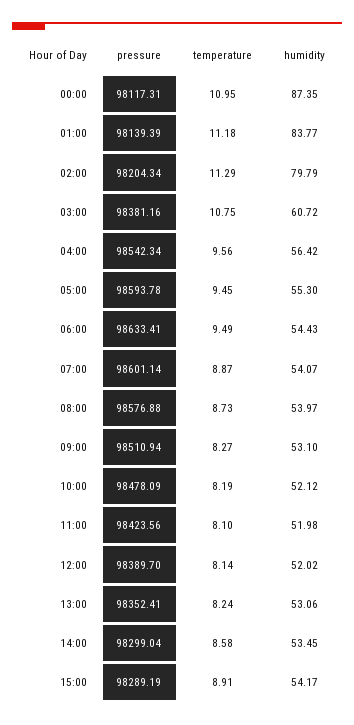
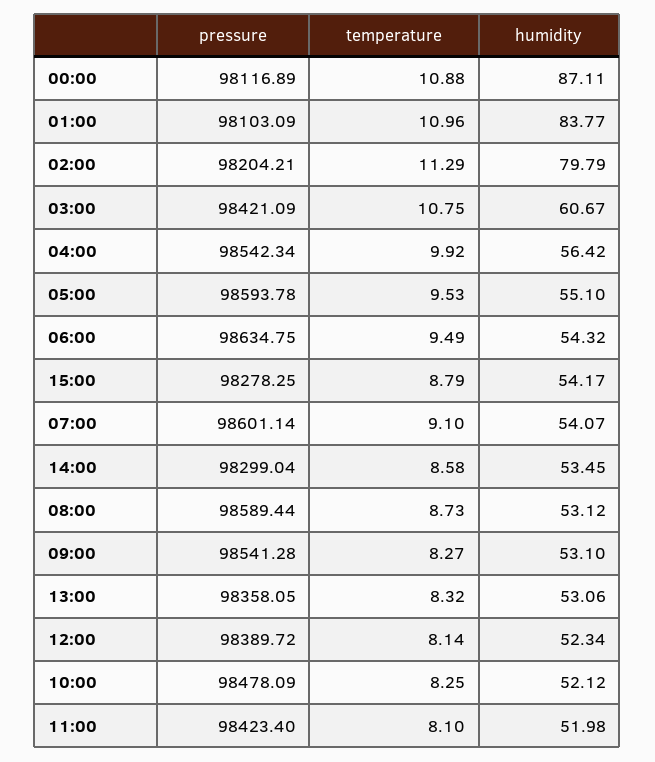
  {
    "pressure": {
-     "00:00": 98117.31,
+     "00:00": 98116.89,
-     "01:00": 98139.39,
+     "01:00": 98103.09,
-     "02:00": 98204.34,
+     "02:00": 98204.21,
-     "03:00": 98381.16,
+     "03:00": 98421.09,
      "04:00": 98542.34,
      "05:00": 98593.78,
-     "06:00": 98633.41,
+     "06:00": 98634.75,
      "07:00": 98601.14,
-     "08:00": 98576.88,
+     "08:00": 98589.44,
-     "09:00": 98510.94,
+     "09:00": 98541.28,
      "10:00": 98478.09,
-     "11:00": 98423.56,
+     "11:00": 98423.4,
-     "12:00": 98389.7,
+     "12:00": 98389.72,
-     "13:00": 98352.41,
+     "13:00": 98358.05,
      "14:00": 98299.04,
-     "15:00": 98289.19
+     "15:00": 98278.25
    },
    "temperature": {
-     "00:00": 10.95,
+     "00:00": 10.88,
-     "01:00": 11.18,
+     "01:00": 10.96,
      "02:00": 11.29,
      "03:00": 10.75,
-     "04:00": 9.56,
+     "04:00": 9.92,
-     "05:00": 9.45,
+     "05:00": 9.53,
      "06:00": 9.49,
-     "07:00": 8.87,
+     "07:00": 9.1,
      "08:00": 8.73,
      "09:00": 8.27,
-     "10:00": 8.19,
+     "10:00": 8.25,
      "11:00": 8.1,
      "12:00": 8.14,
-     "13:00": 8.24,
+     "13:00": 8.32,
      "14:00": 8.58,
-     "15:00": 8.91
+     "15:00": 8.79
    },
    "humidity": {
-     "00:00": 87.35,
+     "00:00": 87.11,
      "01:00": 83.77,
      "02:00": 79.79,
-     "03:00": 60.72,
+     "03:00": 60.67,
      "04:00": 56.42,
-     "05:00": 55.3,
+     "05:00": 55.1,
-     "06:00": 54.43,
+     "06:00": 54.32,
      "07:00": 54.07,
-     "08:00": 53.97,
+     "08:00": 53.12,
      "09:00": 53.1,
      "10:00": 52.12,
      "11:00": 51.98,
-     "12:00": 52.02,
+     "12:00": 52.34,
      "13:00": 53.06,
      "14:00": 53.45,
      "15:00": 54.17
    }
  }

